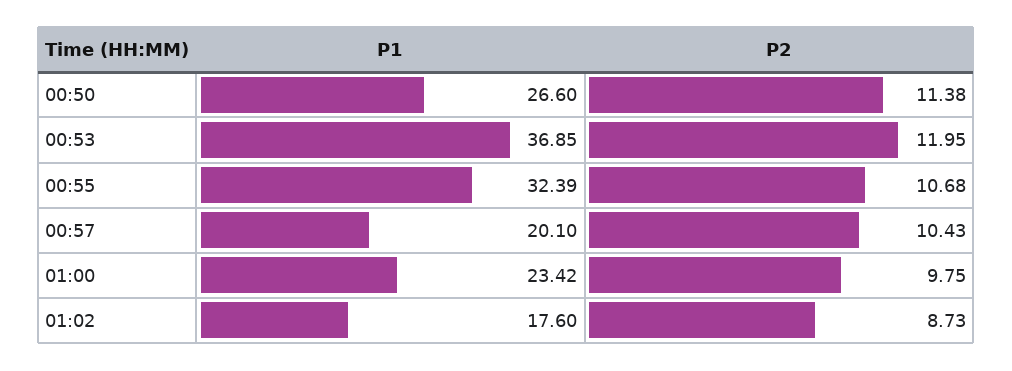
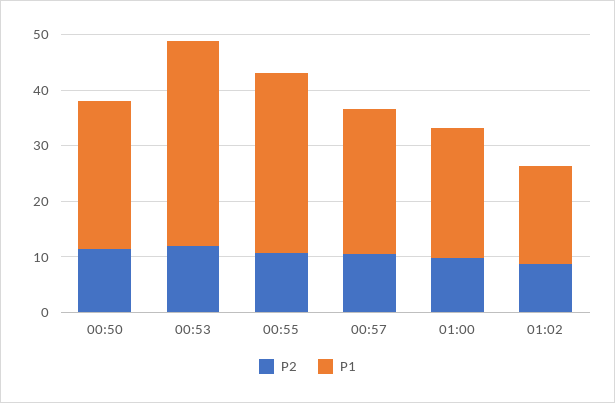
  {
    "P1": {
      "00:50": 26.6,
      "00:53": 36.85,
      "00:55": 32.39,
-     "00:57": 20.1,
+     "00:57": 26,
      "01:00": 23.42,
      "01:02": 17.6
    },
    "P2": {
      "00:50": 11.38,
      "00:53": 11.95,
      "00:55": 10.68,
      "00:57": 10.43,
      "01:00": 9.75,
      "01:02": 8.73
    }
  }

